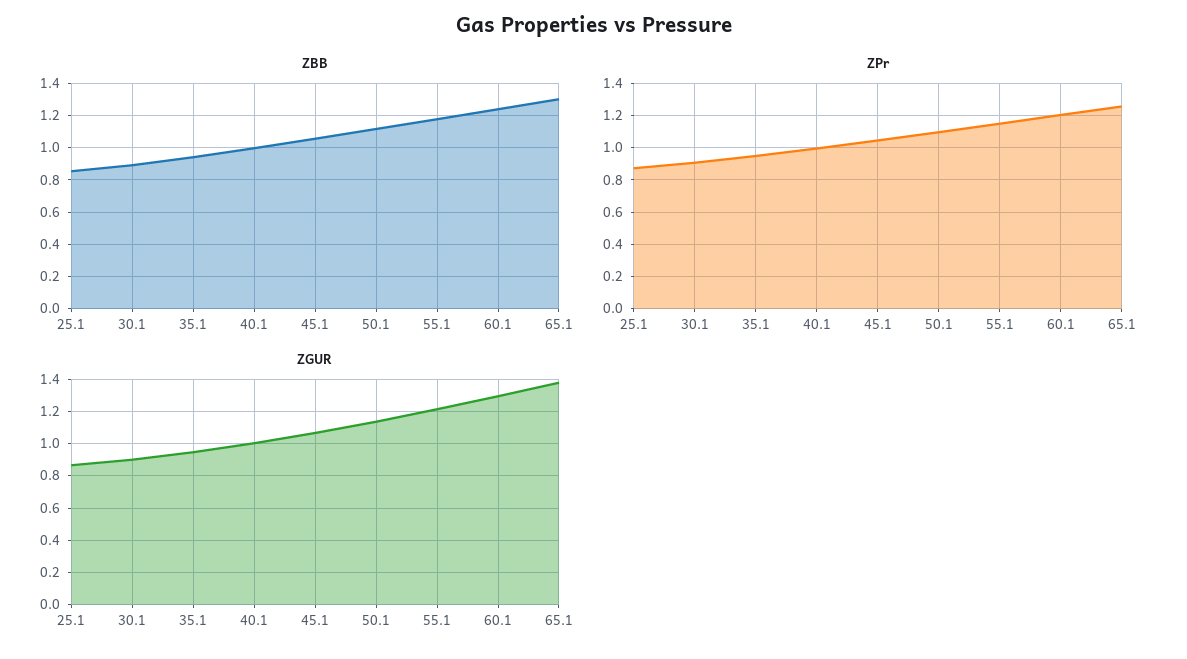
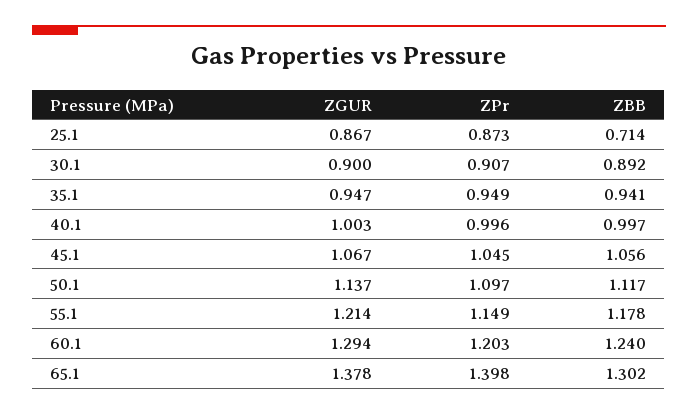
  {
    "ZBB": {
-     "25.1": 0.85,
+     "25.1": 0.714,
      "30.1": 0.892,
      "35.1": 0.941,
      "40.1": 0.997,
      "45.1": 1.056,
      "50.1": 1.117,
      "55.1": 1.178,
      "60.1": 1.24,
      "65.1": 1.302
    },
    "ZPr": {
      "25.1": 0.873,
      "30.1": 0.907,
      "35.1": 0.949,
      "40.1": 0.996,
      "45.1": 1.045,
      "50.1": 1.097,
      "55.1": 1.149,
      "60.1": 1.203,
-     "65.1": 1.25
+     "65.1": 1.398
    },
    "ZGUR": {
      "25.1": 0.867,
      "30.1": 0.9,
      "35.1": 0.947,
      "40.1": 1.003,
      "45.1": 1.067,
      "50.1": 1.137,
      "55.1": 1.214,
      "60.1": 1.294,
      "65.1": 1.378
    }
  }

